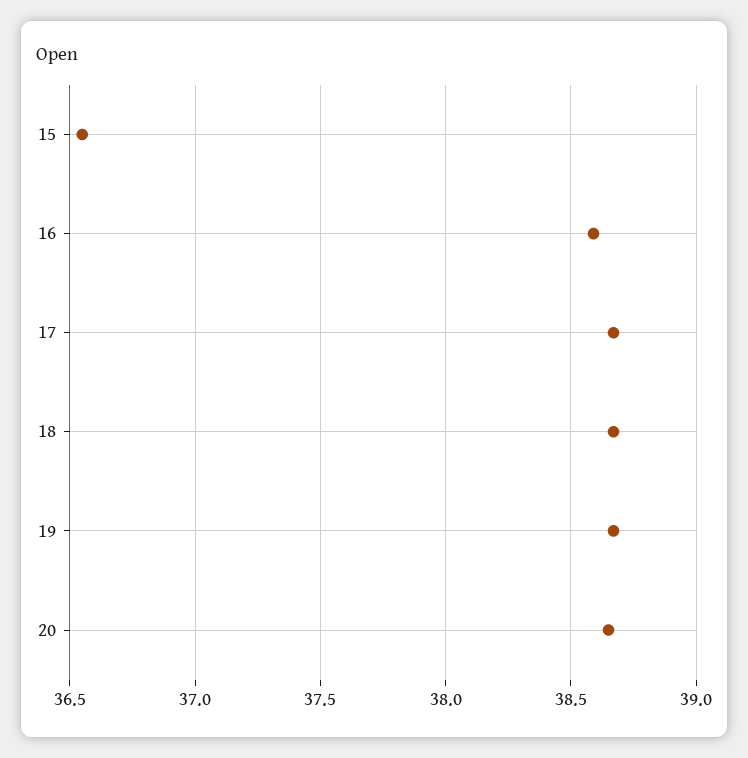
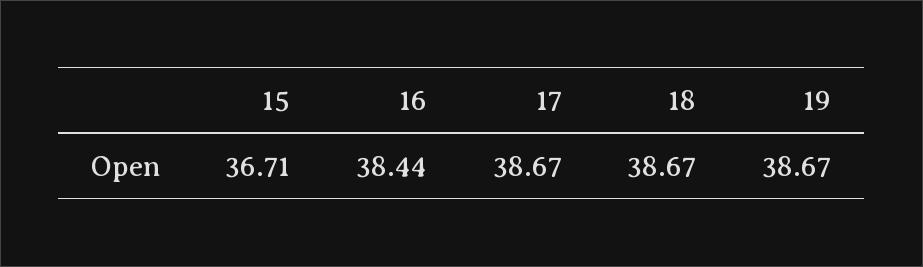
  {
-   "15": 36.55,
+   "15": 36.71,
-   "16": 38.6,
+   "16": 38.44,
    "17": 38.67,
    "18": 38.67,
-   "19": 38.67,
+   "19": 38.67
-   "20": 38.65
  }

